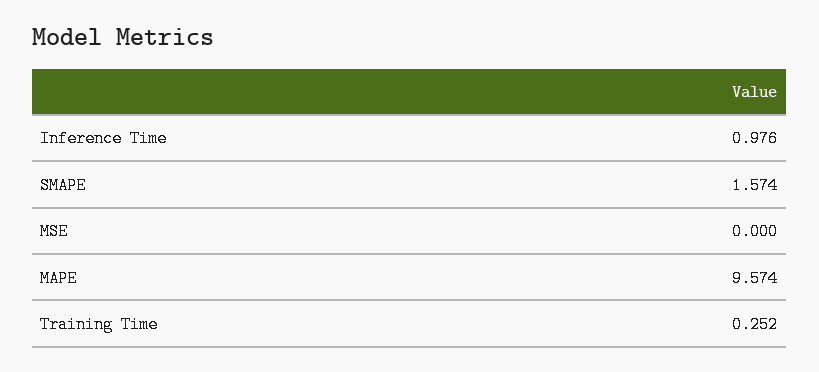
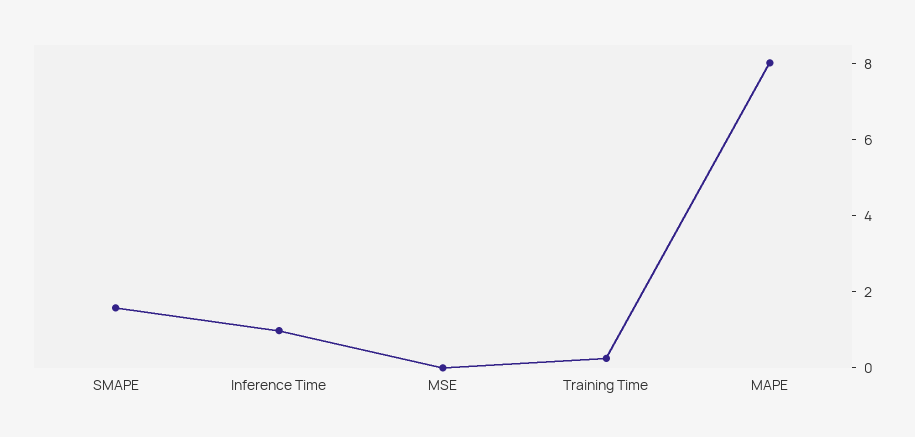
  {
    "Inference Time": 0.976,
    "SMAPE": 1.574,
    "MSE": 0,
-   "MAPE": 9.574,
+   "MAPE": 8,
    "Training Time": 0.252
  }

